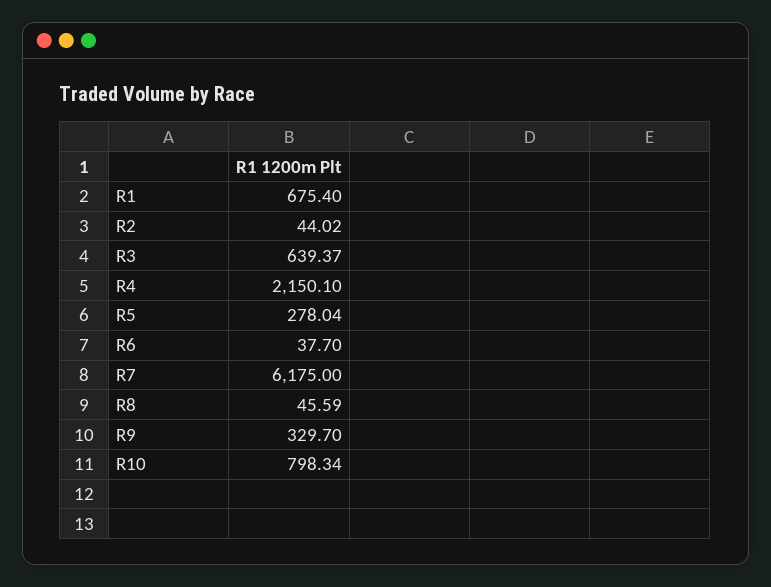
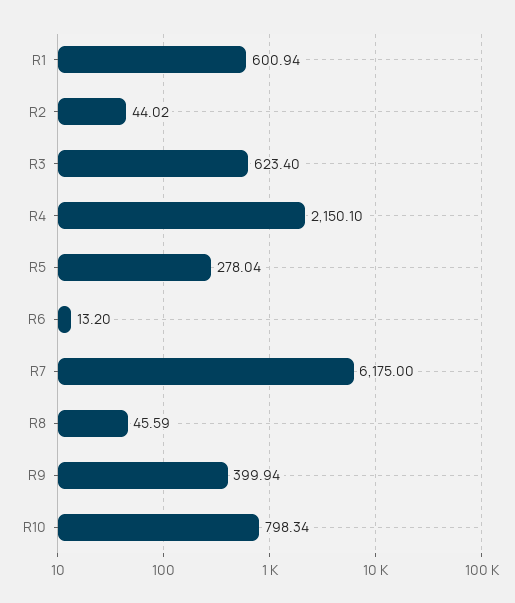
  {
-   "R1": 675.4,
+   "R1": 600.94,
    "R2": 44.02,
-   "R3": 639.37,
+   "R3": 623.4,
    "R4": 2150.1,
    "R5": 278.04,
-   "R6": 37.7,
+   "R6": 13.2,
    "R7": 6175,
    "R8": 45.59,
-   "R9": 329.7,
+   "R9": 399.94,
    "R10": 798.34
  }

